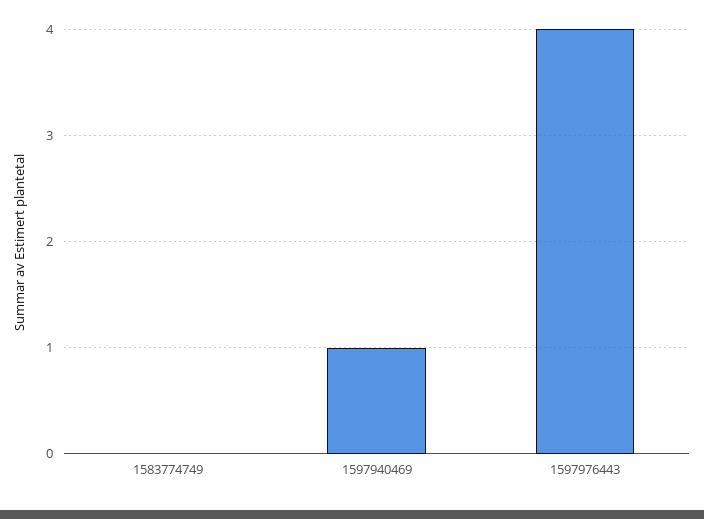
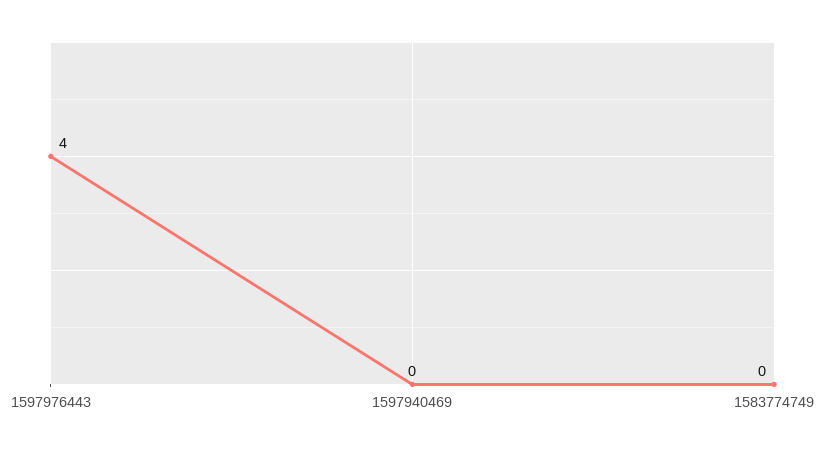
  {
    "1583774749": 0,
-   "1597940469": 1,
+   "1597940469": 0,
    "1597976443": 4
  }

